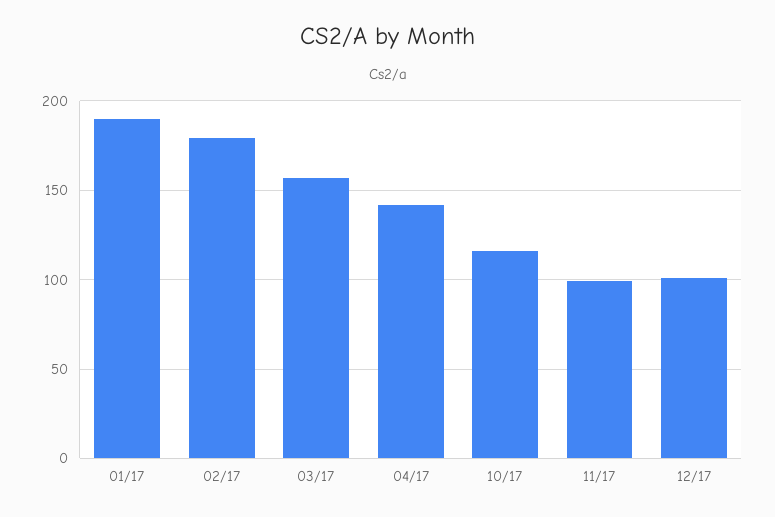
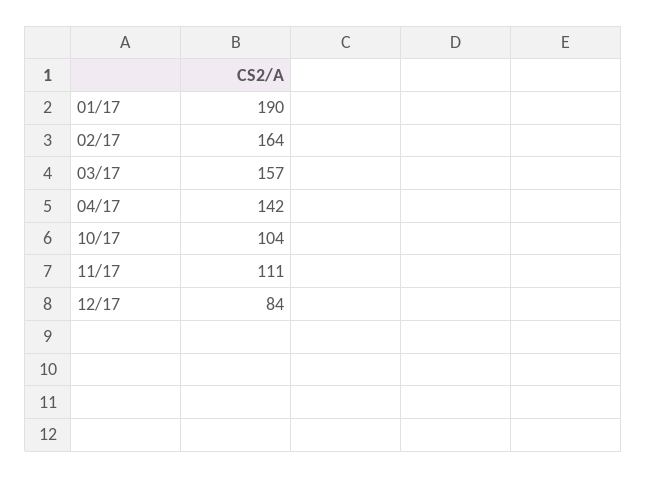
  {
    "01/17": 190,
-   "02/17": 180,
+   "02/17": 164,
    "03/17": 157,
    "04/17": 142,
-   "10/17": 115,
+   "10/17": 104,
-   "11/17": 100,
+   "11/17": 111,
-   "12/17": 100
+   "12/17": 84
  }

